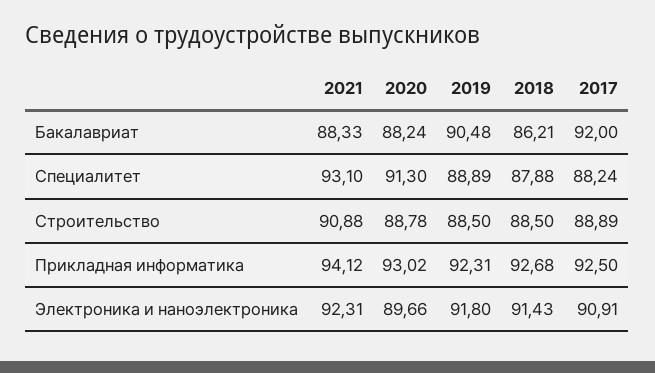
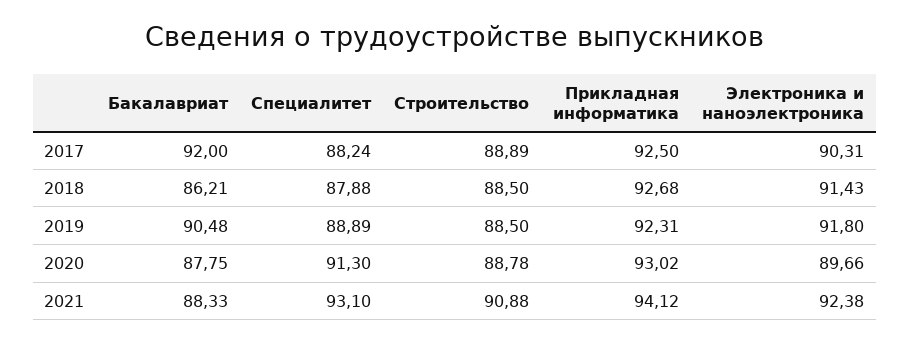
  {
    "2021": {
      "Бакалавриат": 88.33,
      "Специалитет": 93.1,
      "Строительство": 90.88,
      "Прикладная информатика": 94.12,
-     "Электроника и наноэлектроника": 92.31
+     "Электроника и наноэлектроника": 92.38
    },
    "2020": {
-     "Бакалавриат": 88.24,
+     "Бакалавриат": 87.75,
      "Специалитет": 91.3,
      "Строительство": 88.78,
      "Прикладная информатика": 93.02,
      "Электроника и наноэлектроника": 89.66
    },
    "2019": {
      "Бакалавриат": 90.48,
      "Специалитет": 88.89,
      "Строительство": 88.5,
      "Прикладная информатика": 92.31,
      "Электроника и наноэлектроника": 91.8
    },
    "2018": {
      "Бакалавриат": 86.21,
      "Специалитет": 87.88,
      "Строительство": 88.5,
      "Прикладная информатика": 92.68,
      "Электроника и наноэлектроника": 91.43
    },
    "2017": {
      "Бакалавриат": 92,
      "Специалитет": 88.24,
      "Строительство": 88.89,
      "Прикладная информатика": 92.5,
-     "Электроника и наноэлектроника": 90.91
+     "Электроника и наноэлектроника": 90.31
    }
  }

